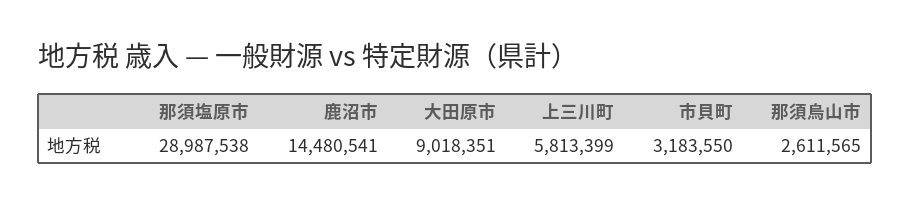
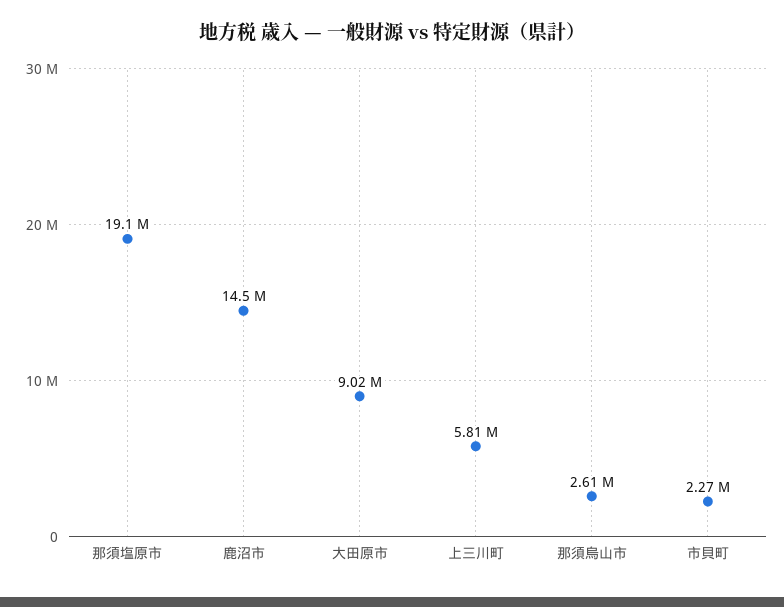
  {
-   "那須塩原市": 28987538,
+   "那須塩原市": 19100000,
    "鹿沼市": 14480541,
    "大田原市": 9018351,
    "上三川町": 5813399,
-   "市貝町": 3183550,
+   "市貝町": 2270000,
    "那須烏山市": 2611565
  }

